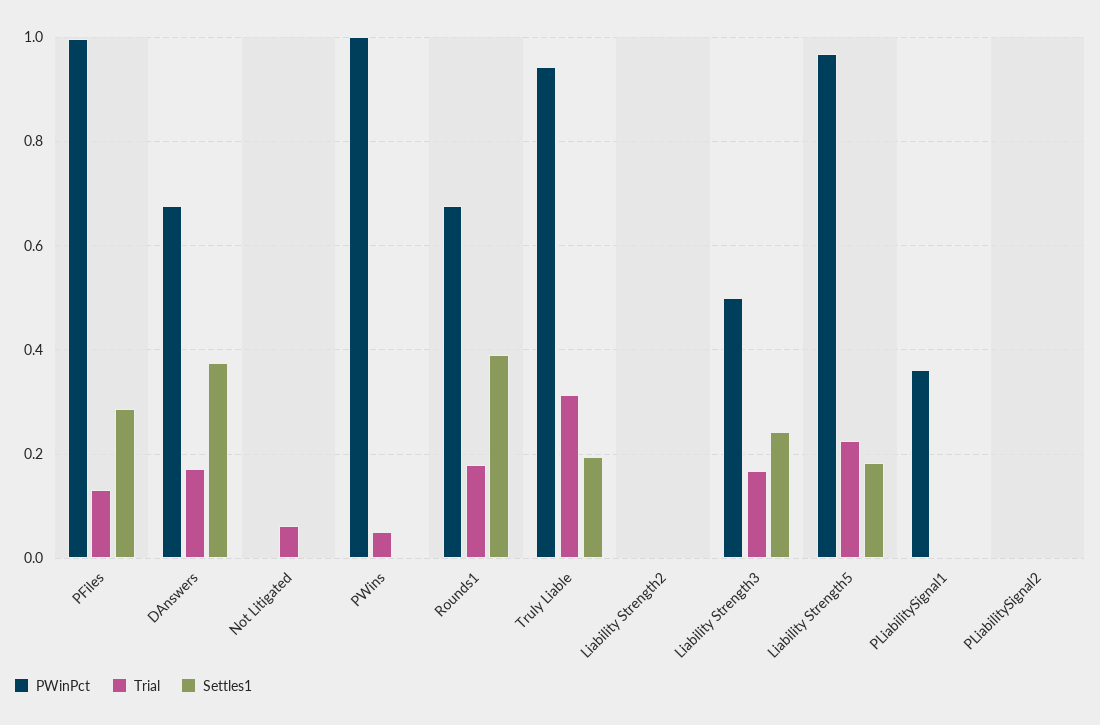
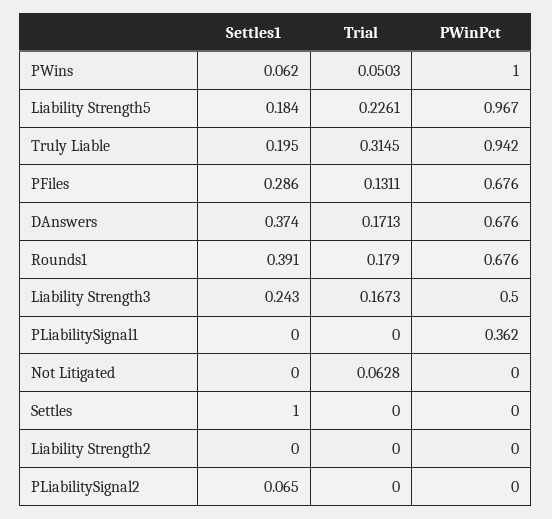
  {
    "PWinPct": {
-     "PFiles": 1,
+     "PFiles": 0.676,
      "DAnswers": 0.676,
      "Not Litigated": 0,
      "PWins": 1,
      "Rounds1": 0.676,
      "Truly Liable": 0.942,
      "Liability Strength2": 0,
      "Liability Strength3": 0.5,
      "Liability Strength5": 0.967,
      "PLiabilitySignal1": 0.362,
-     "PLiabilitySignal2": 0
+     "PLiabilitySignal2": 0,
+     "Settles": 0
    },
    "Trial": {
      "PFiles": 0.1311,
      "DAnswers": 0.1713,
      "Not Litigated": 0.0628,
      "PWins": 0.0503,
      "Rounds1": 0.179,
      "Truly Liable": 0.3145,
      "Liability Strength2": 0,
      "Liability Strength3": 0.1673,
      "Liability Strength5": 0.2261,
      "PLiabilitySignal1": 0,
-     "PLiabilitySignal2": 0
+     "PLiabilitySignal2": 0,
+     "Settles": 0
    },
    "Settles1": {
      "PFiles": 0.286,
      "DAnswers": 0.374,
      "Not Litigated": 0,
-     "PWins": 0,
+     "PWins": 0.062,
      "Rounds1": 0.391,
      "Truly Liable": 0.195,
      "Liability Strength2": 0,
      "Liability Strength3": 0.243,
      "Liability Strength5": 0.184,
      "PLiabilitySignal1": 0,
-     "PLiabilitySignal2": 0
+     "PLiabilitySignal2": 0.065,
+     "Settles": 1
    }
  }

